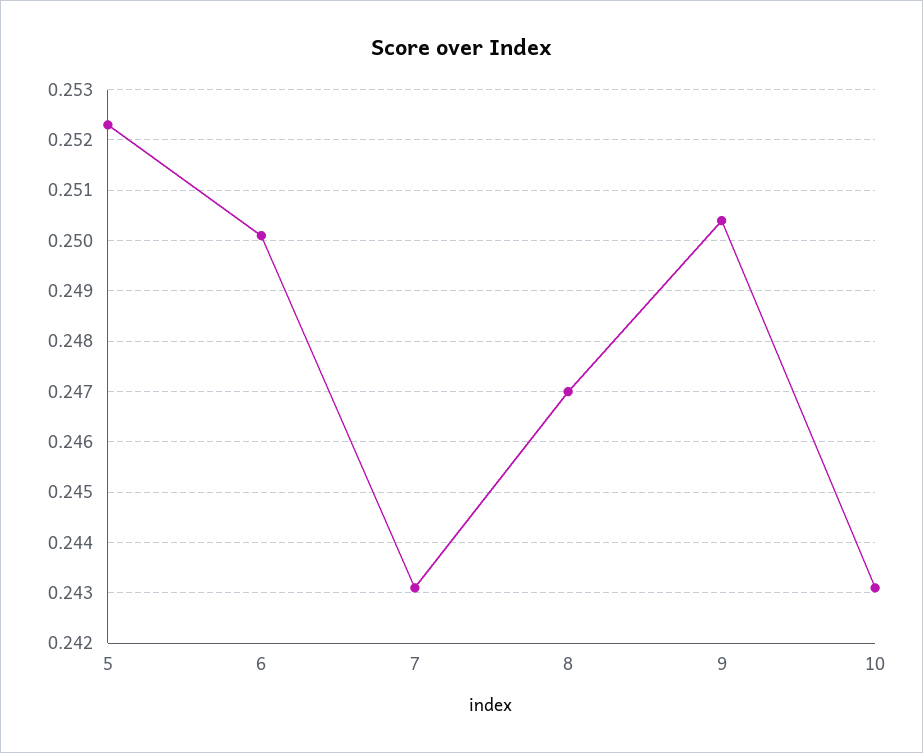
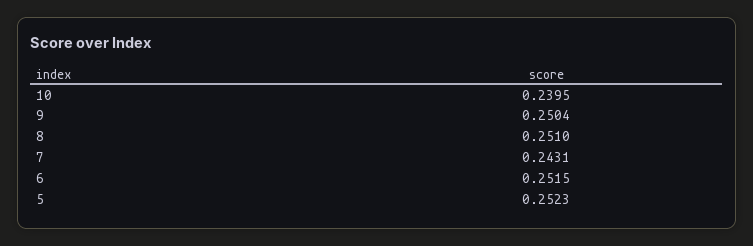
  {
    "5": 0.2523,
-   "6": 0.25,
+   "6": 0.2515,
    "7": 0.2431,
-   "8": 0.247,
+   "8": 0.251,
    "9": 0.2504,
-   "10": 0.243
+   "10": 0.2395
  }

